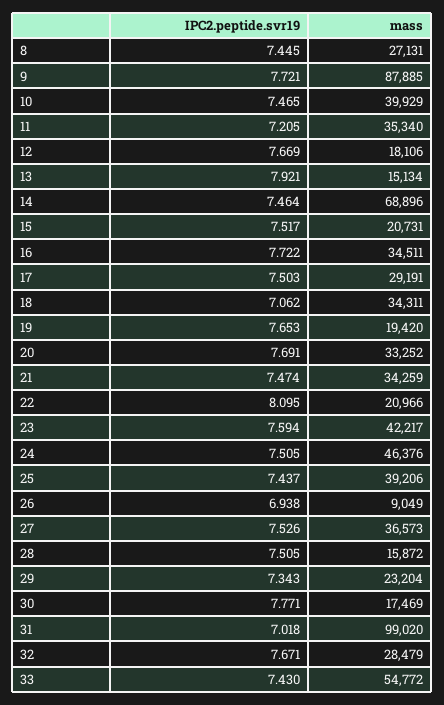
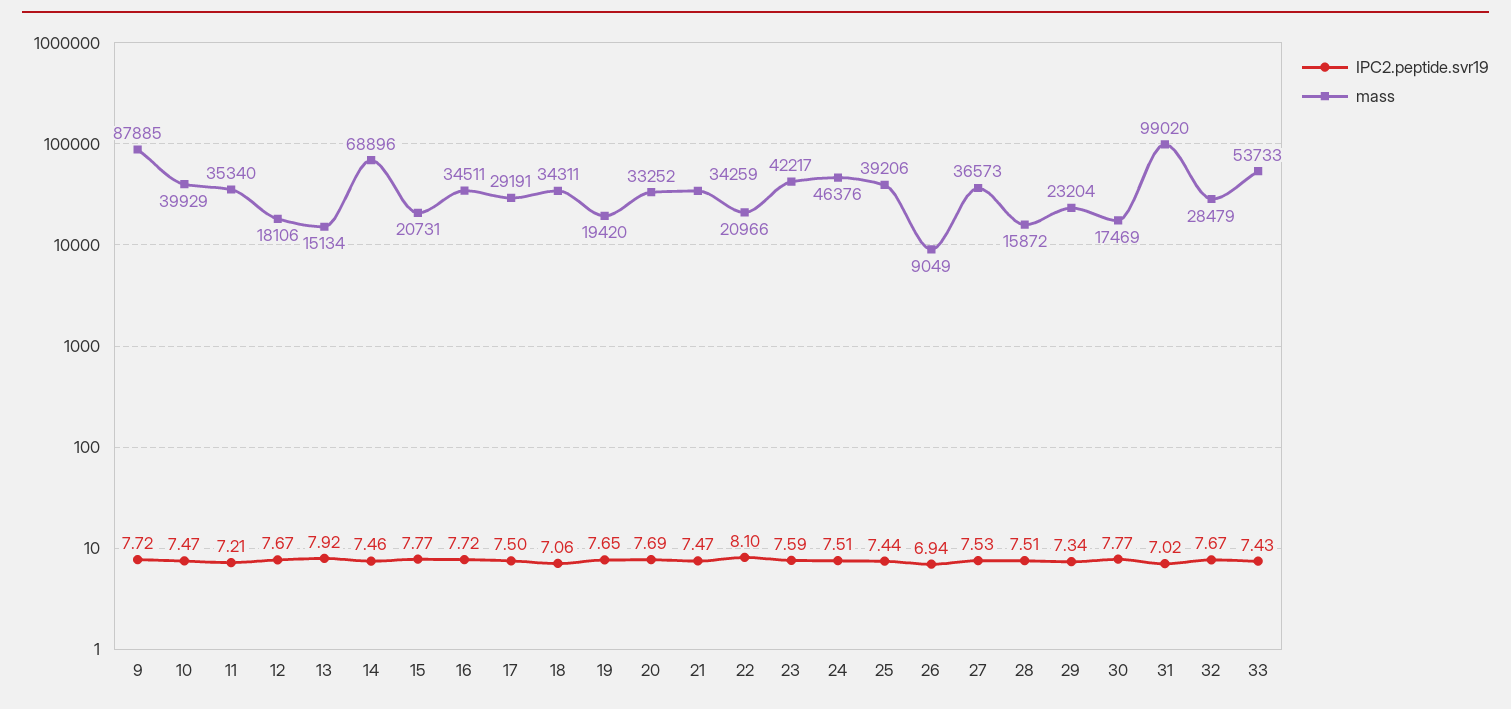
  {
    "IPC2.peptide.svr19": {
-     "8": 7.445,
      "9": 7.721,
      "10": 7.465,
      "11": 7.205,
      "12": 7.669,
      "13": 7.921,
      "14": 7.464,
-     "15": 7.517,
+     "15": 7.77,
      "16": 7.722,
      "17": 7.503,
      "18": 7.062,
      "19": 7.653,
      "20": 7.691,
      "21": 7.474,
      "22": 8.095,
      "23": 7.594,
      "24": 7.505,
      "25": 7.437,
      "26": 6.938,
      "27": 7.526,
      "28": 7.505,
      "29": 7.343,
      "30": 7.771,
      "31": 7.018,
      "32": 7.671,
      "33": 7.43
    },
    "mass": {
-     "8": 27131,
      "9": 87885,
      "10": 39929,
      "11": 35340,
      "12": 18106,
      "13": 15134,
      "14": 68896,
      "15": 20731,
      "16": 34511,
      "17": 29191,
      "18": 34311,
      "19": 19420,
      "20": 33252,
      "21": 34259,
      "22": 20966,
      "23": 42217,
      "24": 46376,
      "25": 39206,
      "26": 9049,
      "27": 36573,
      "28": 15872,
      "29": 23204,
      "30": 17469,
      "31": 99020,
      "32": 28479,
-     "33": 54772
+     "33": 53733
    }
  }

